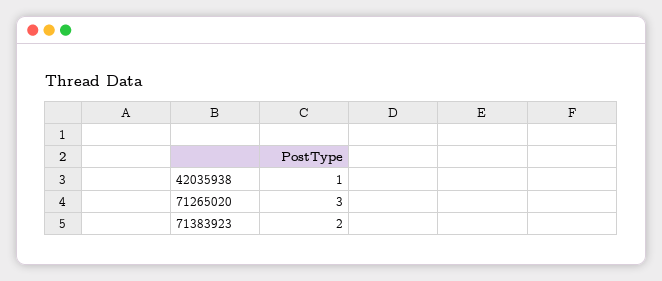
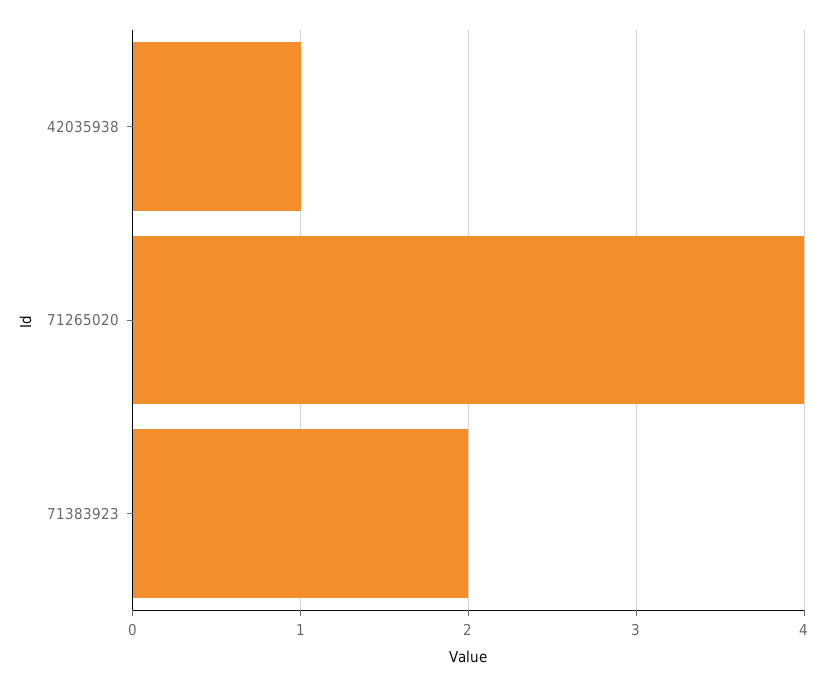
  {
    "42035938": 1,
-   "71265020": 3,
+   "71265020": 4,
    "71383923": 2
  }

